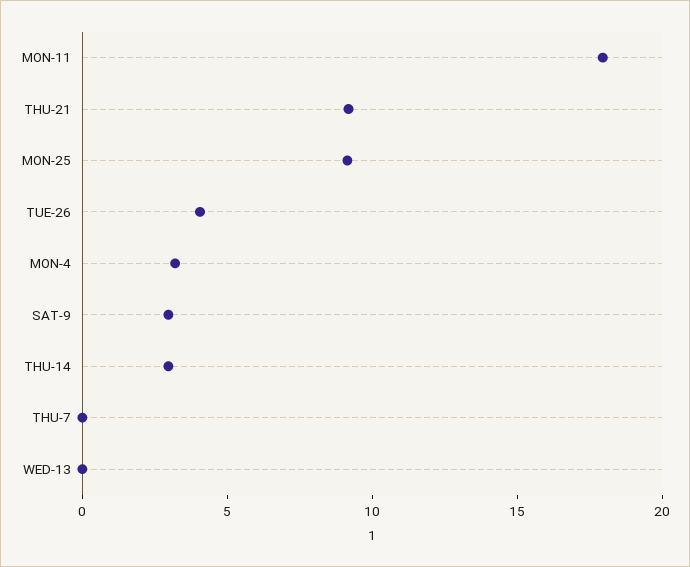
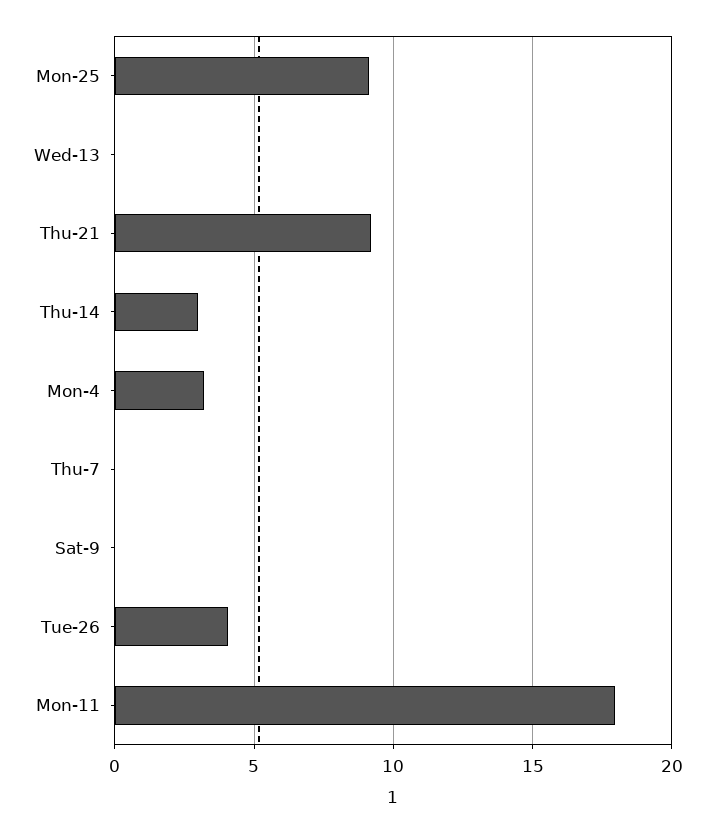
  {
    "MON-11": 18,
    "THU-21": 9,
    "MON-25": 9,
    "TUE-26": 4,
    "MON-4": 3,
-   "SAT-9": 3,
+   "SAT-9": 0,
    "THU-14": 3,
    "THU-7": 0,
    "WED-13": 0
  }

